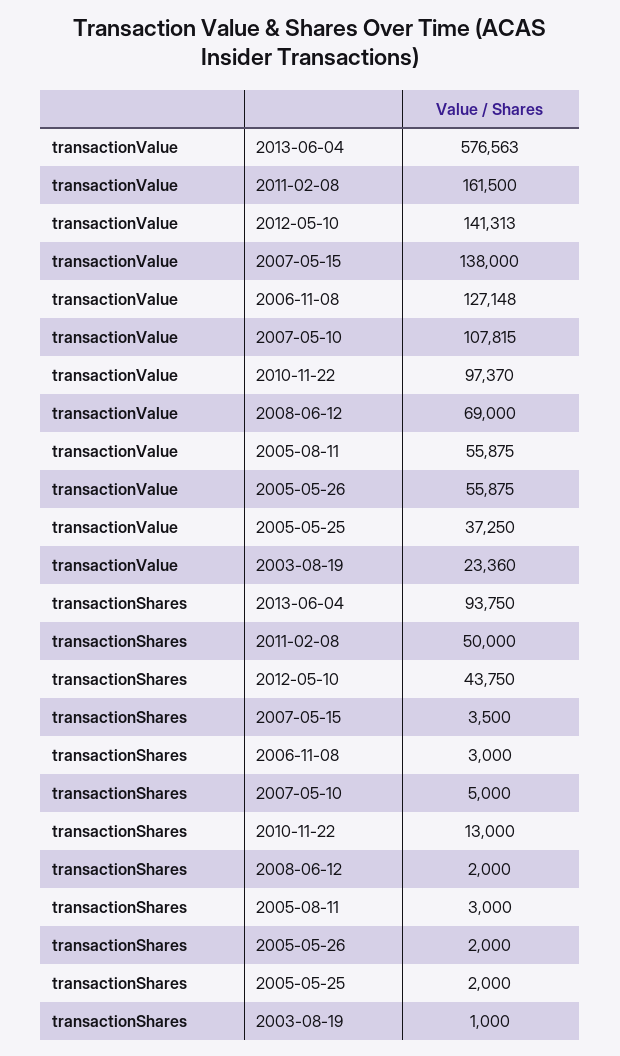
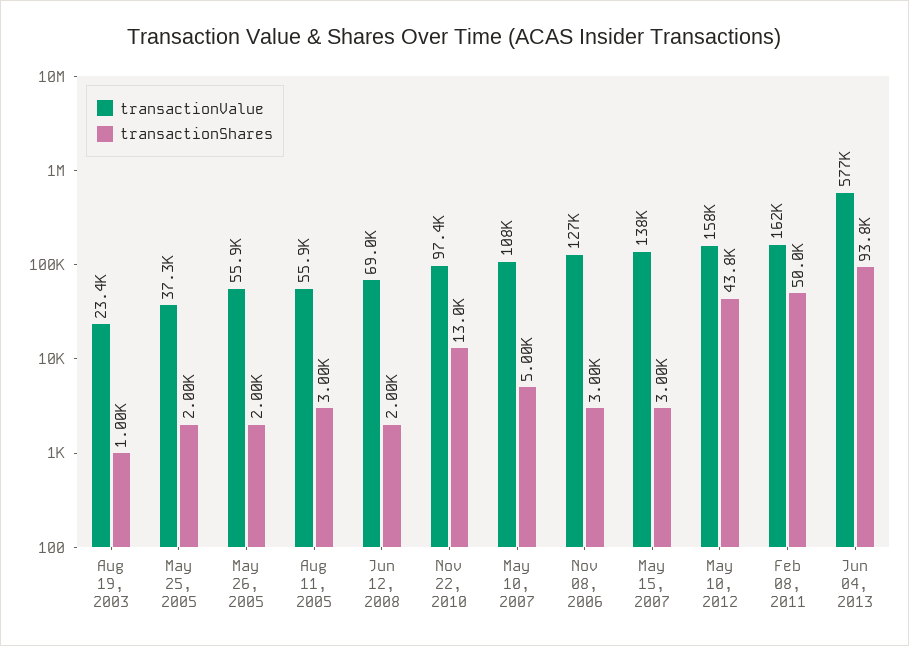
  {
    "transactionValue": {
      "2013-06-04": 576563,
      "2011-02-08": 161500,
-     "2012-05-10": 141313,
+     "2012-05-10": 158000,
      "2007-05-15": 138000,
      "2006-11-08": 127148,
      "2007-05-10": 107815,
      "2010-11-22": 97370,
      "2008-06-12": 69000,
      "2005-08-11": 55875,
      "2005-05-26": 55875,
      "2005-05-25": 37250,
      "2003-08-19": 23360
    },
    "transactionShares": {
      "2013-06-04": 93750,
      "2011-02-08": 50000,
      "2012-05-10": 43750,
-     "2007-05-15": 3500,
+     "2007-05-15": 3000,
      "2006-11-08": 3000,
      "2007-05-10": 5000,
      "2010-11-22": 13000,
      "2008-06-12": 2000,
      "2005-08-11": 3000,
      "2005-05-26": 2000,
      "2005-05-25": 2000,
      "2003-08-19": 1000
    }
  }

